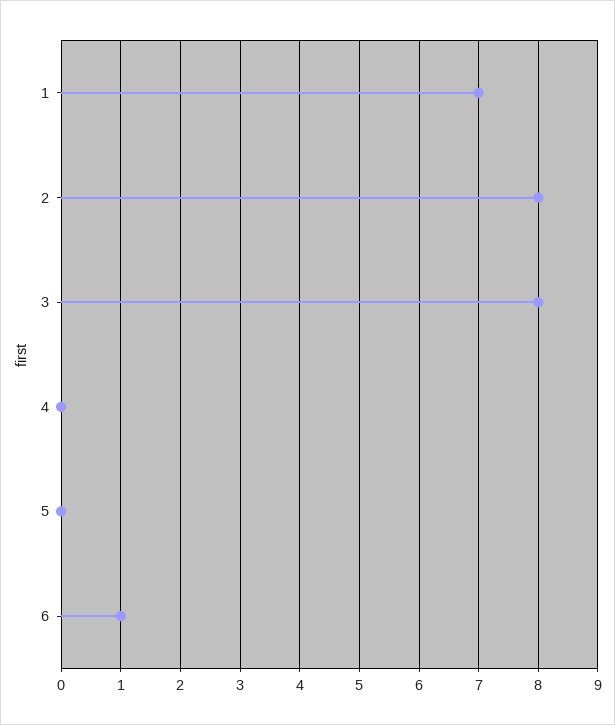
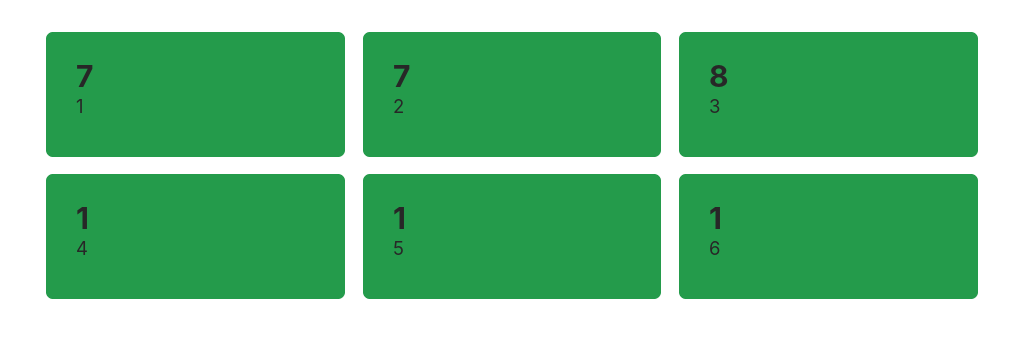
  {
    "1": 7,
-   "2": 8,
+   "2": 7,
    "3": 8,
-   "4": 0,
+   "4": 1,
-   "5": 0,
+   "5": 1,
    "6": 1
  }

